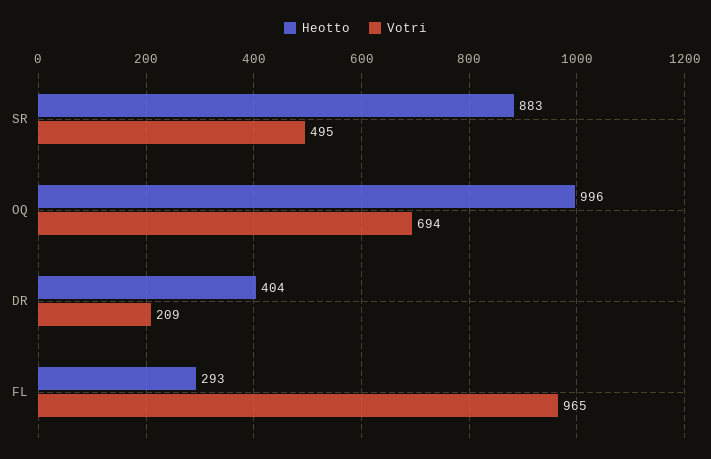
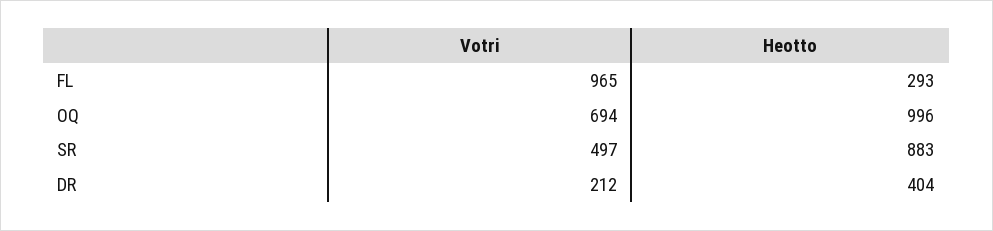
  {
    "Heotto": {
      "SR": 883,
      "OQ": 996,
      "DR": 404,
      "FL": 293
    },
    "Votri": {
-     "SR": 495,
+     "SR": 497,
      "OQ": 694,
-     "DR": 209,
+     "DR": 212,
      "FL": 965
    }
  }

